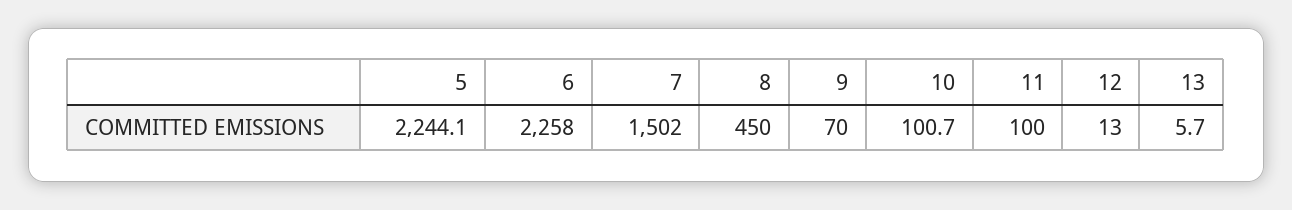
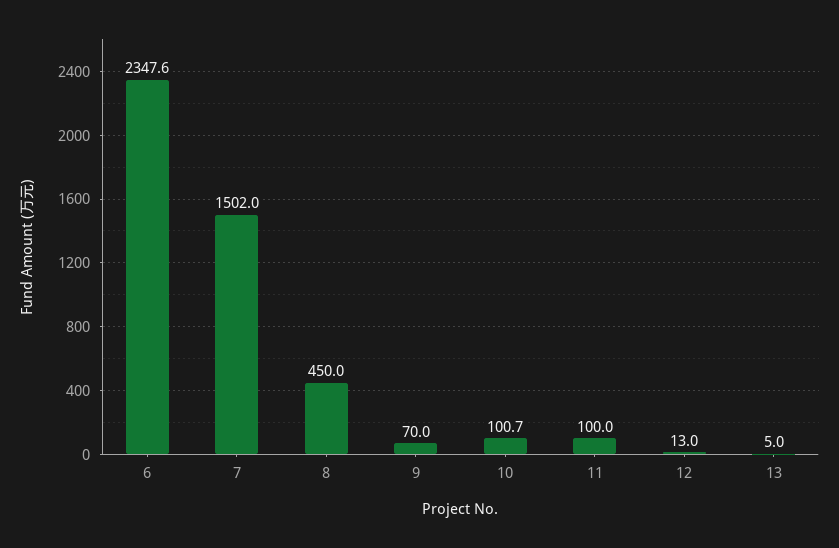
  {
-   "5": 2244.1,
-   "6": 2258,
+   "6": 2347.6,
    "7": 1502,
    "8": 450,
    "9": 70,
    "10": 100.7,
    "11": 100,
    "12": 13,
-   "13": 5.7
+   "13": 5
  }

